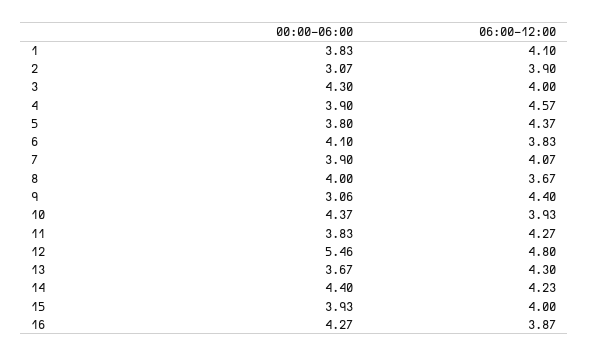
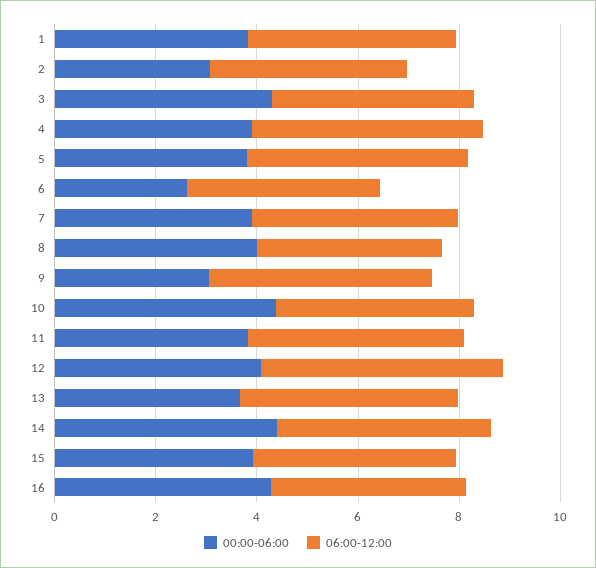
  {
    "00:00-06:00": {
      "1": 3.83,
      "2": 3.07,
      "3": 4.3,
      "4": 3.9,
      "5": 3.8,
-     "6": 4.1,
+     "6": 2.5,
      "7": 3.9,
      "8": 4,
      "9": 3.06,
      "10": 4.37,
      "11": 3.83,
-     "12": 5.46,
+     "12": 4,
      "13": 3.67,
      "14": 4.4,
      "15": 3.93,
      "16": 4.27
    },
    "06:00-12:00": {
      "1": 4.1,
      "2": 3.9,
      "3": 4,
      "4": 4.57,
      "5": 4.37,
      "6": 3.83,
      "7": 4.07,
      "8": 3.67,
      "9": 4.4,
      "10": 3.93,
      "11": 4.27,
      "12": 4.8,
      "13": 4.3,
      "14": 4.23,
      "15": 4,
      "16": 3.87
    }
  }

